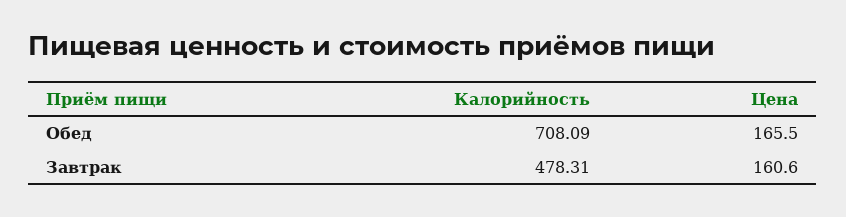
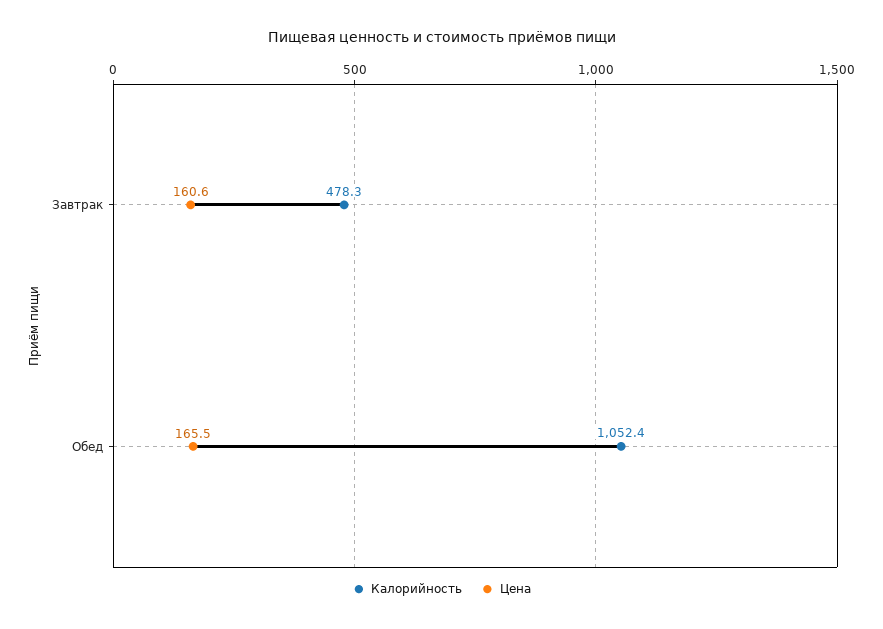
  {
    "Калорийность": {
-     "Обед": 708.09,
+     "Обед": 1052.4,
      "Завтрак": 478.31
    },
    "Цена": {
      "Обед": 165.5,
      "Завтрак": 160.6
    }
  }

